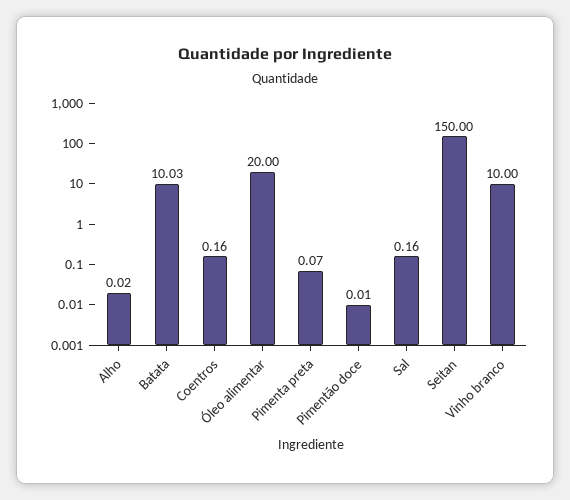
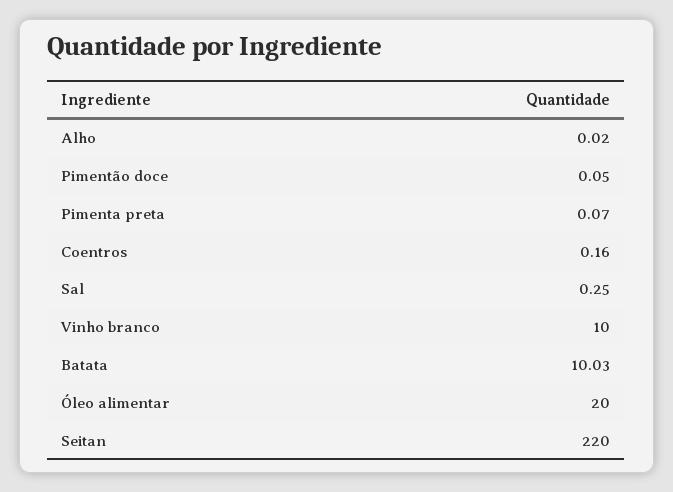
  {
    "Alho": 0.02,
    "Batata": 10.03,
    "Coentros": 0.16,
    "Óleo alimentar": 20,
    "Pimenta preta": 0.07,
-   "Pimentão doce": 0.01,
+   "Pimentão doce": 0.05,
-   "Sal": 0.16,
+   "Sal": 0.25,
-   "Seitan": 150,
+   "Seitan": 220,
    "Vinho branco": 10
  }

